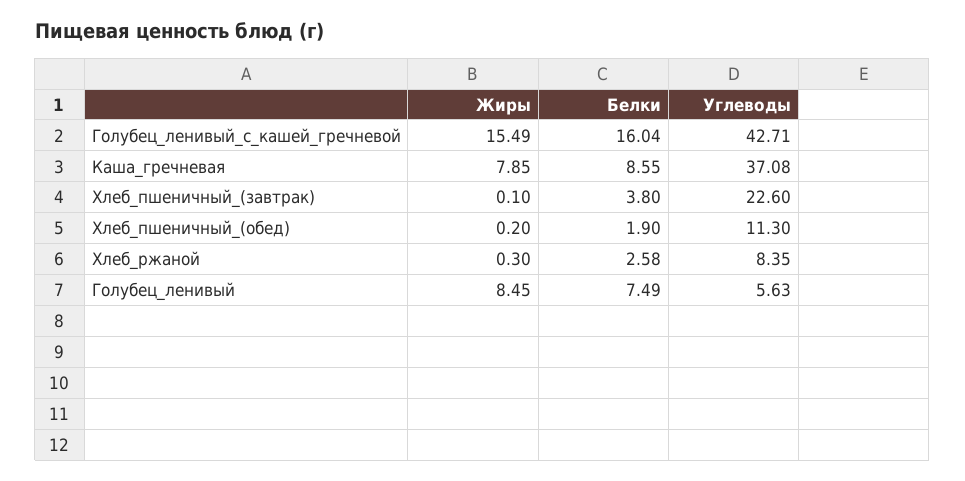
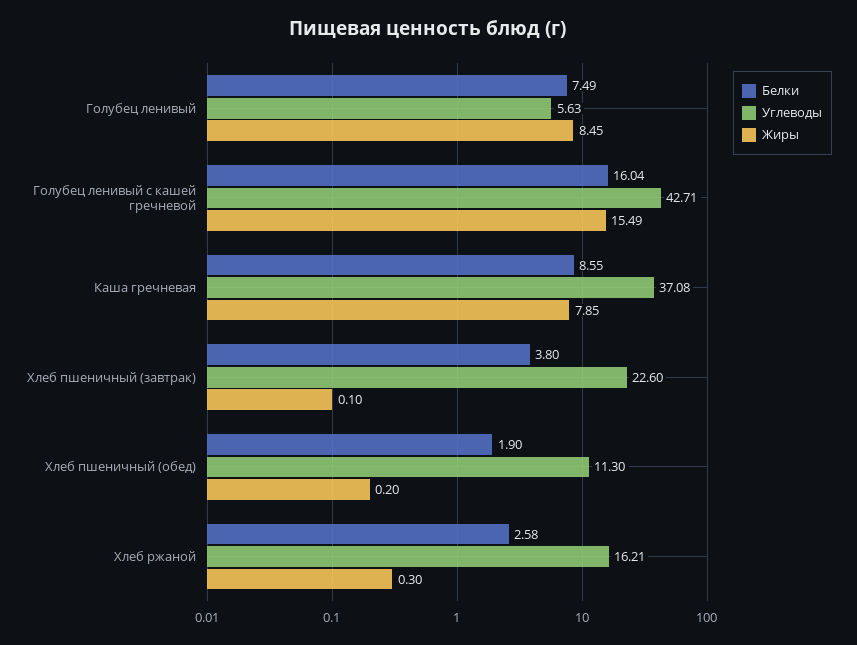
  {
    "Жиры": {
      "Голубец_ленивый_с_кашей_гречневой": 15.49,
      "Каша_гречневая": 7.85,
      "Хлеб_пшеничный_(завтрак)": 0.1,
      "Хлеб_пшеничный_(обед)": 0.2,
      "Хлеб_ржаной": 0.3,
      "Голубец_ленивый": 8.45
    },
    "Белки": {
      "Голубец_ленивый_с_кашей_гречневой": 16.04,
      "Каша_гречневая": 8.55,
      "Хлеб_пшеничный_(завтрак)": 3.8,
      "Хлеб_пшеничный_(обед)": 1.9,
      "Хлеб_ржаной": 2.58,
      "Голубец_ленивый": 7.49
    },
    "Углеводы": {
      "Голубец_ленивый_с_кашей_гречневой": 42.71,
      "Каша_гречневая": 37.08,
      "Хлеб_пшеничный_(завтрак)": 22.6,
      "Хлеб_пшеничный_(обед)": 11.3,
-     "Хлеб_ржаной": 8.35,
+     "Хлеб_ржаной": 16.21,
      "Голубец_ленивый": 5.63
    }
  }

